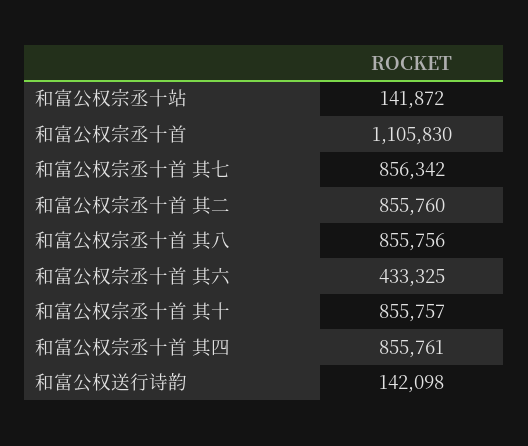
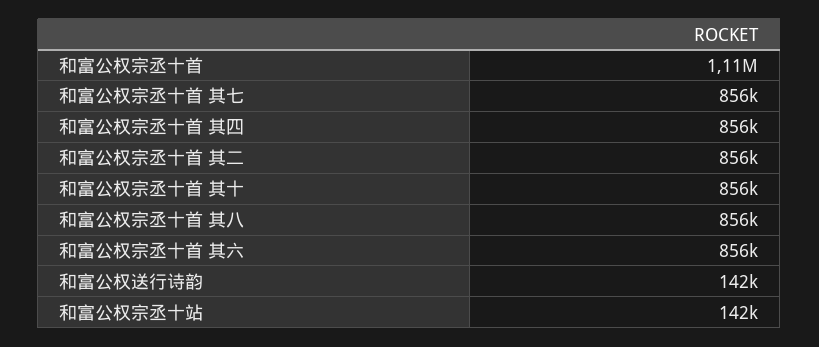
  {
    "和富公权宗丞十站": 141872,
    "和富公权宗丞十首": 1105830,
    "和富公权宗丞十首 其七": 856342,
    "和富公权宗丞十首 其二": 855760,
    "和富公权宗丞十首 其八": 855756,
-   "和富公权宗丞十首 其六": 433325,
+   "和富公权宗丞十首 其六": 856000,
    "和富公权宗丞十首 其十": 855757,
    "和富公权宗丞十首 其四": 855761,
    "和富公权送行诗韵": 142098
  }

